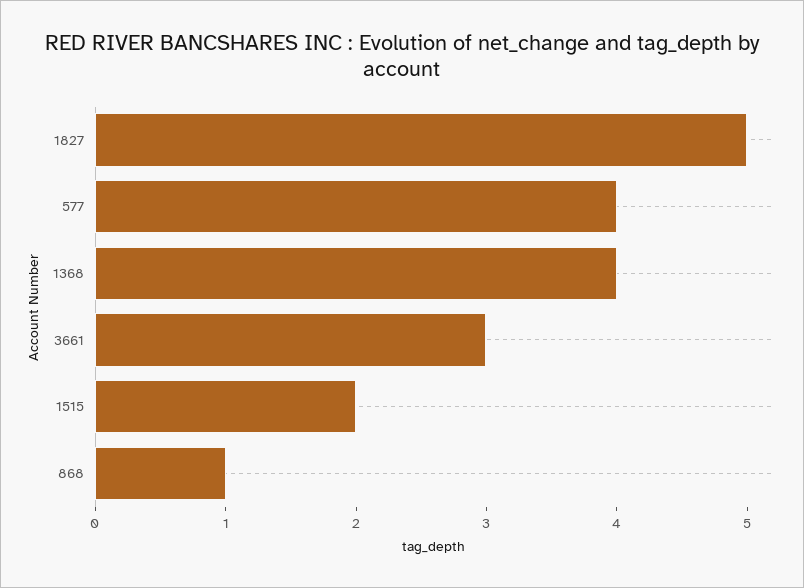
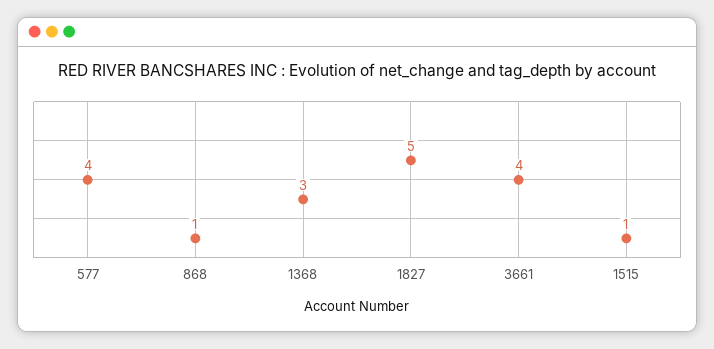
  {
    "1827": 5,
    "577": 4,
-   "1368": 4,
+   "1368": 3,
-   "3661": 3,
+   "3661": 4,
-   "1515": 2,
+   "1515": 1,
    "868": 1
  }

